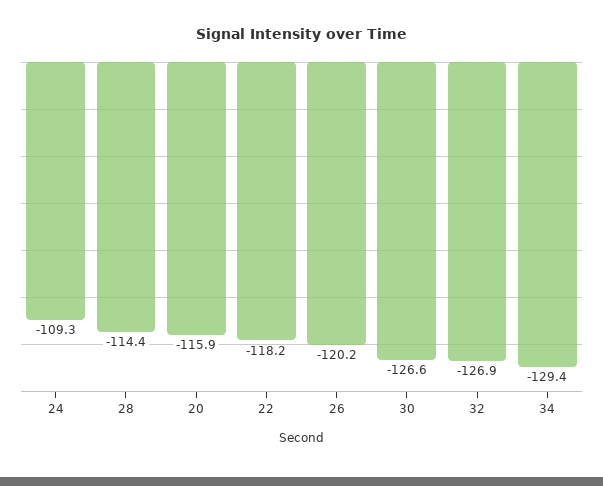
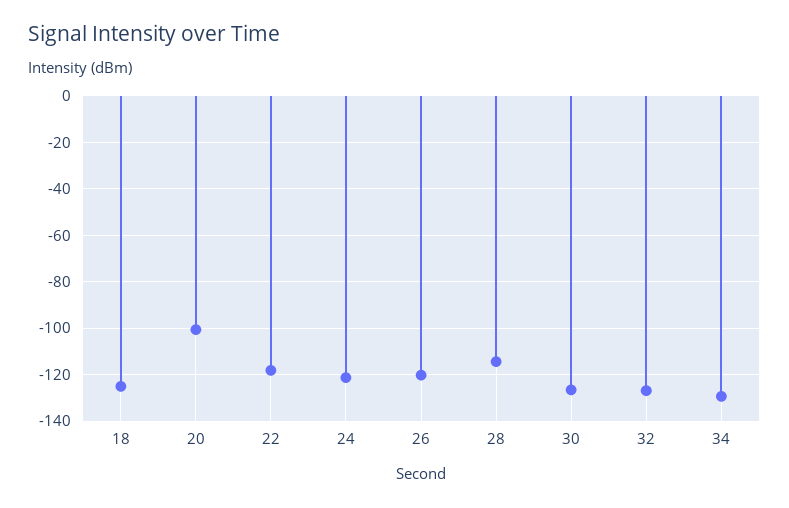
  {
-   "24": -109.3,
+   "24": -120,
    "28": -114.4,
-   "20": -115.9,
+   "20": -100,
    "22": -118.2,
    "26": -120.2,
    "30": -126.6,
    "32": -126.9,
-   "34": -129.4
+   "34": -129.4,
+   "18": -125
  }

